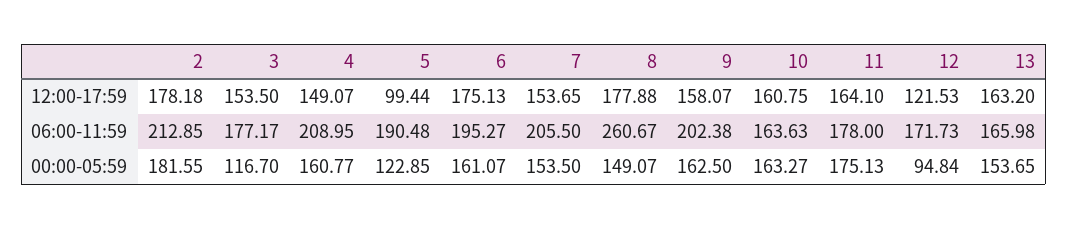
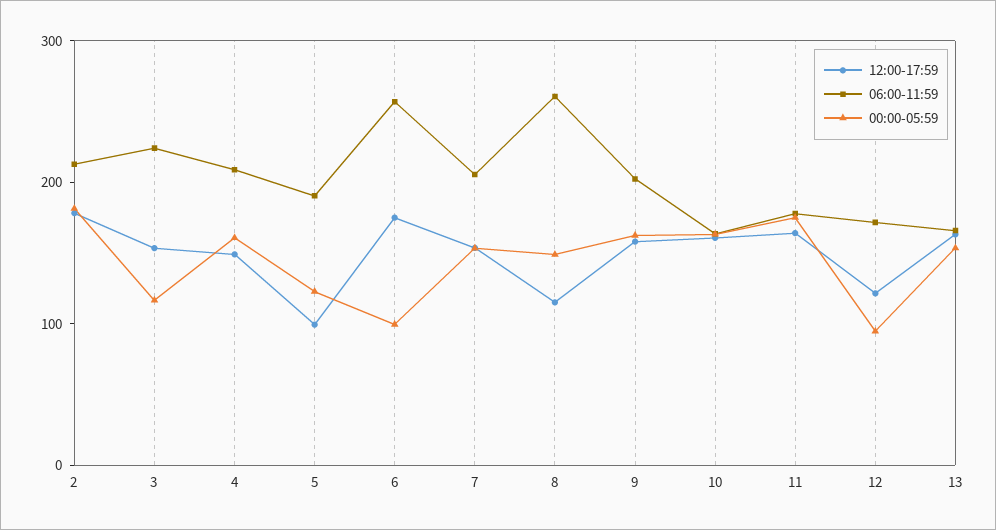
  {
    "12:00-17:59": {
      "2": 178.18,
      "3": 153.5,
      "4": 149.07,
      "5": 99.44,
      "6": 175.13,
      "7": 153.65,
-     "8": 177.88,
+     "8": 120,
      "9": 158.07,
      "10": 160.75,
      "11": 164.1,
      "12": 121.53,
      "13": 163.2
    },
    "06:00-11:59": {
      "2": 212.85,
-     "3": 177.17,
+     "3": 220,
      "4": 208.95,
      "5": 190.48,
-     "6": 195.27,
+     "6": 260,
      "7": 205.5,
      "8": 260.67,
      "9": 202.38,
      "10": 163.63,
      "11": 178,
      "12": 171.73,
      "13": 165.98
    },
    "00:00-05:59": {
      "2": 181.55,
      "3": 116.7,
      "4": 160.77,
      "5": 122.85,
-     "6": 161.07,
+     "6": 100,
      "7": 153.5,
      "8": 149.07,
      "9": 162.5,
      "10": 163.27,
      "11": 175.13,
      "12": 94.84,
      "13": 153.65
    }
  }

